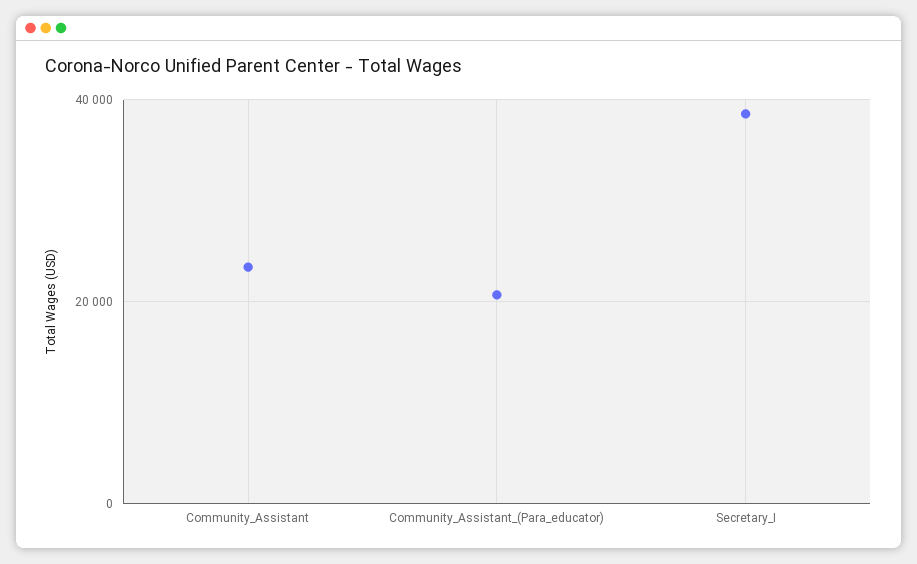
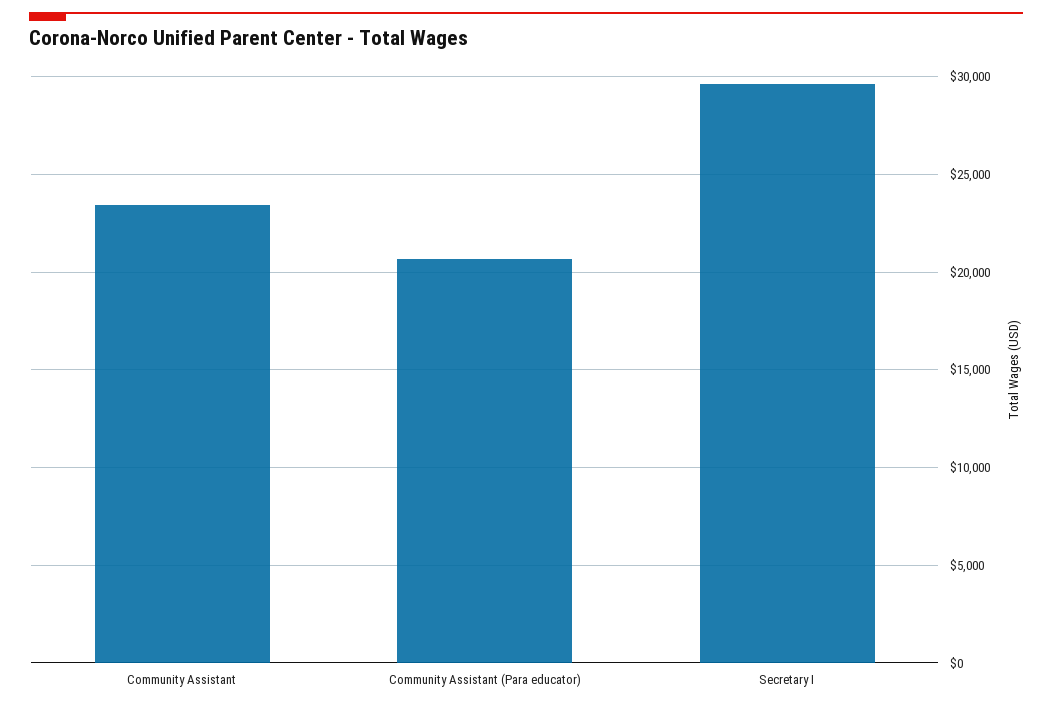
  {
    "Community_Assistant": 23500,
    "Community_Assistant_(Para_educator)": 20500,
-   "Secretary_I": 38000
+   "Secretary_I": 29500
  }

